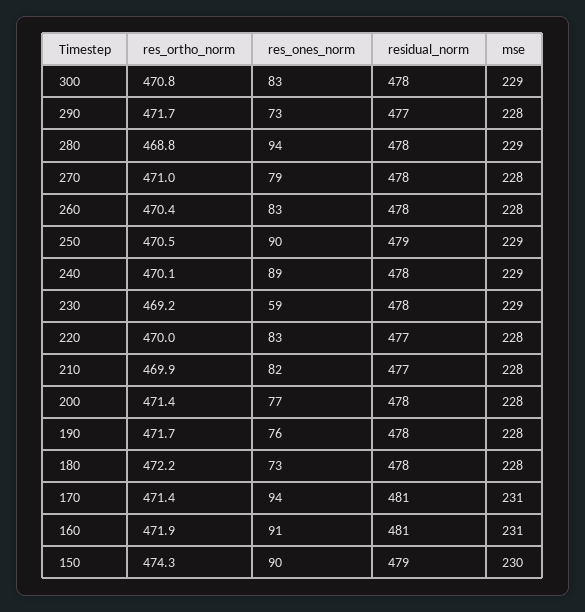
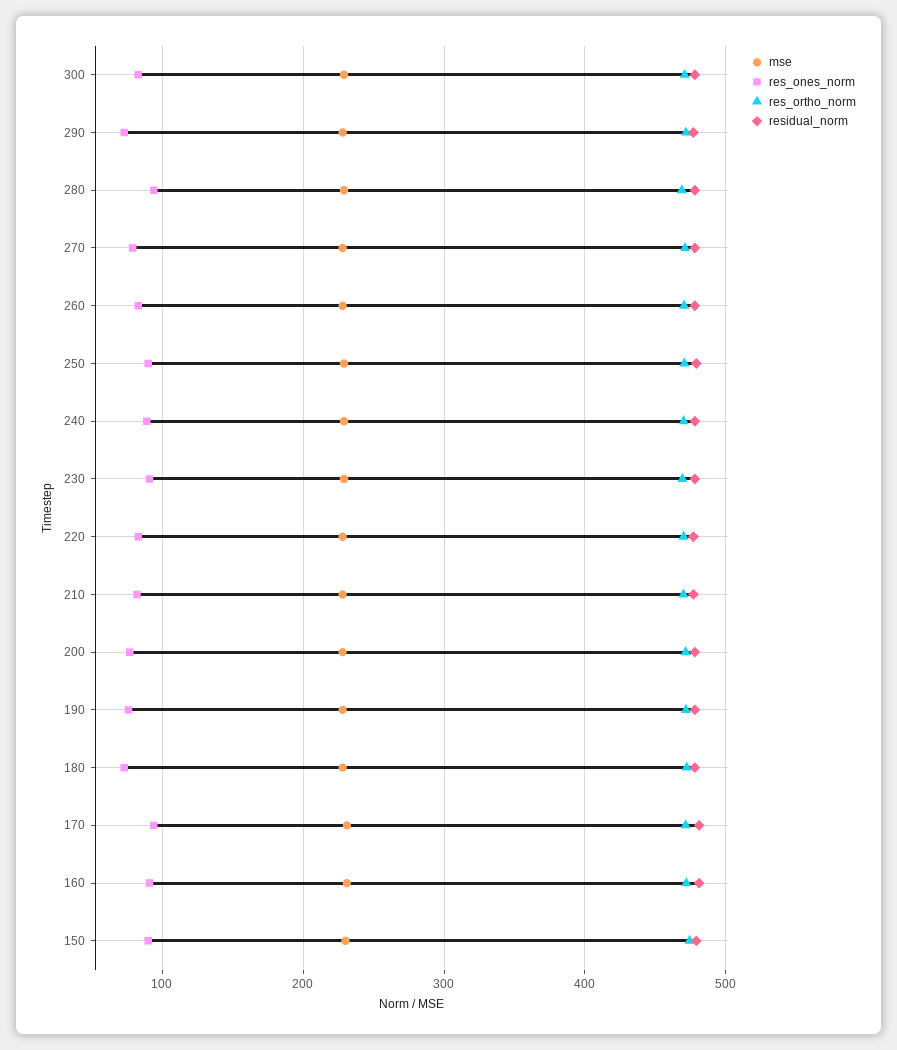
  {
    "res_ortho_norm": {
      "300": 470.8,
      "290": 471.7,
      "280": 468.8,
      "270": 471,
      "260": 470.4,
      "250": 470.5,
      "240": 470.1,
      "230": 469.2,
      "220": 470,
      "210": 469.9,
      "200": 471.4,
      "190": 471.7,
      "180": 472.2,
      "170": 471.4,
      "160": 471.9,
      "150": 474.3
    },
    "res_ones_norm": {
      "300": 83,
      "290": 73,
      "280": 94,
      "270": 79,
      "260": 83,
      "250": 90,
      "240": 89,
-     "230": 59,
+     "230": 90,
      "220": 83,
      "210": 82,
      "200": 77,
      "190": 76,
      "180": 73,
      "170": 94,
      "160": 91,
      "150": 90
    },
    "residual_norm": {
      "300": 478,
      "290": 477,
      "280": 478,
      "270": 478,
      "260": 478,
      "250": 479,
      "240": 478,
      "230": 478,
      "220": 477,
      "210": 477,
      "200": 478,
      "190": 478,
      "180": 478,
      "170": 481,
      "160": 481,
      "150": 479
    },
    "mse": {
      "300": 229,
      "290": 228,
      "280": 229,
      "270": 228,
      "260": 228,
      "250": 229,
      "240": 229,
      "230": 229,
      "220": 228,
      "210": 228,
      "200": 228,
      "190": 228,
      "180": 228,
      "170": 231,
      "160": 231,
      "150": 230
    }
  }

